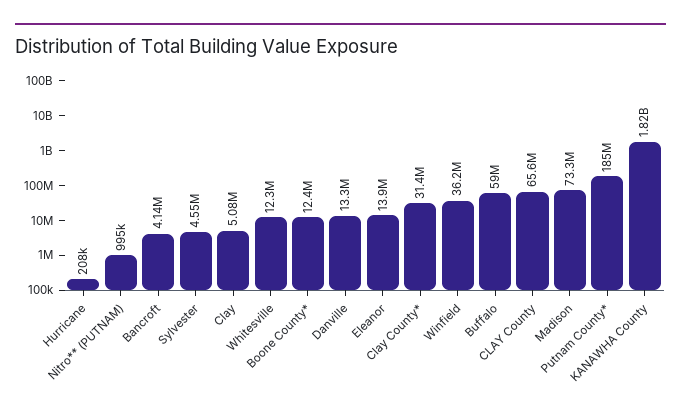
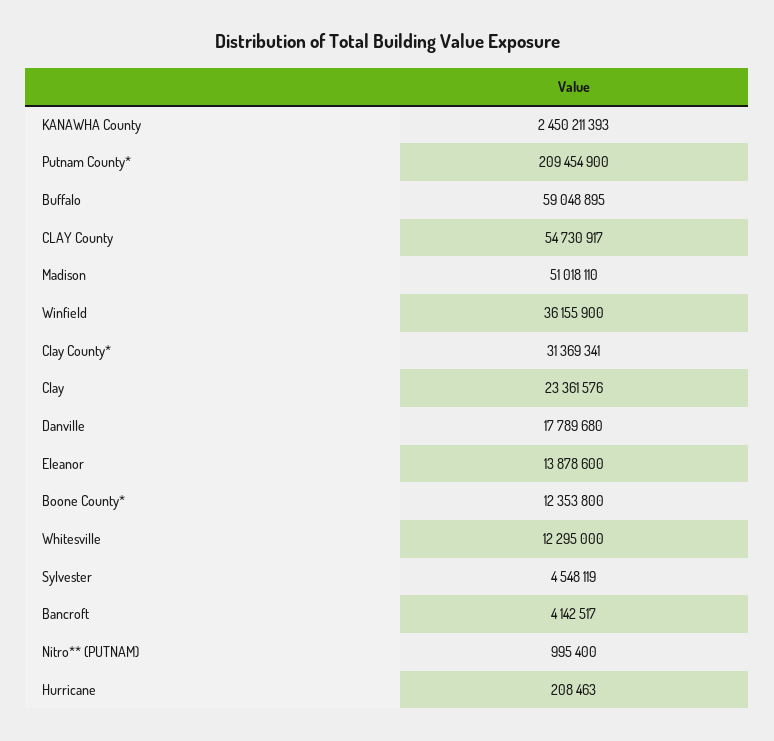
  {
    "Hurricane": 208463,
    "Nitro** (PUTNAM)": 995400,
    "Bancroft": 4142517,
    "Sylvester": 4548119,
-   "Clay": 5080000,
+   "Clay": 23361576,
    "Whitesville": 12295000,
    "Boone County*": 12353800,
-   "Danville": 13300000,
+   "Danville": 17789680,
    "Eleanor": 13878600,
    "Clay County*": 31369341,
    "Winfield": 36155900,
    "Buffalo": 59048895,
-   "CLAY County": 65600000,
+   "CLAY County": 54730917,
-   "Madison": 73300000,
+   "Madison": 51018110,
-   "Putnam County*": 185000000,
+   "Putnam County*": 209454900,
-   "KANAWHA County": 1820000000
+   "KANAWHA County": 2450211393
  }

